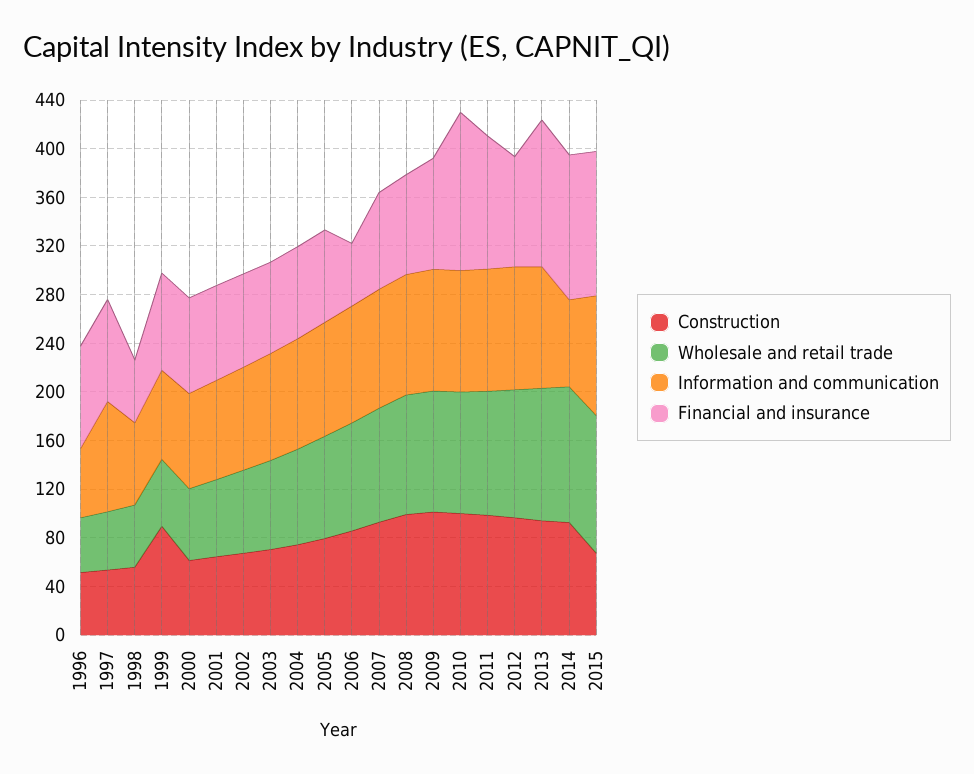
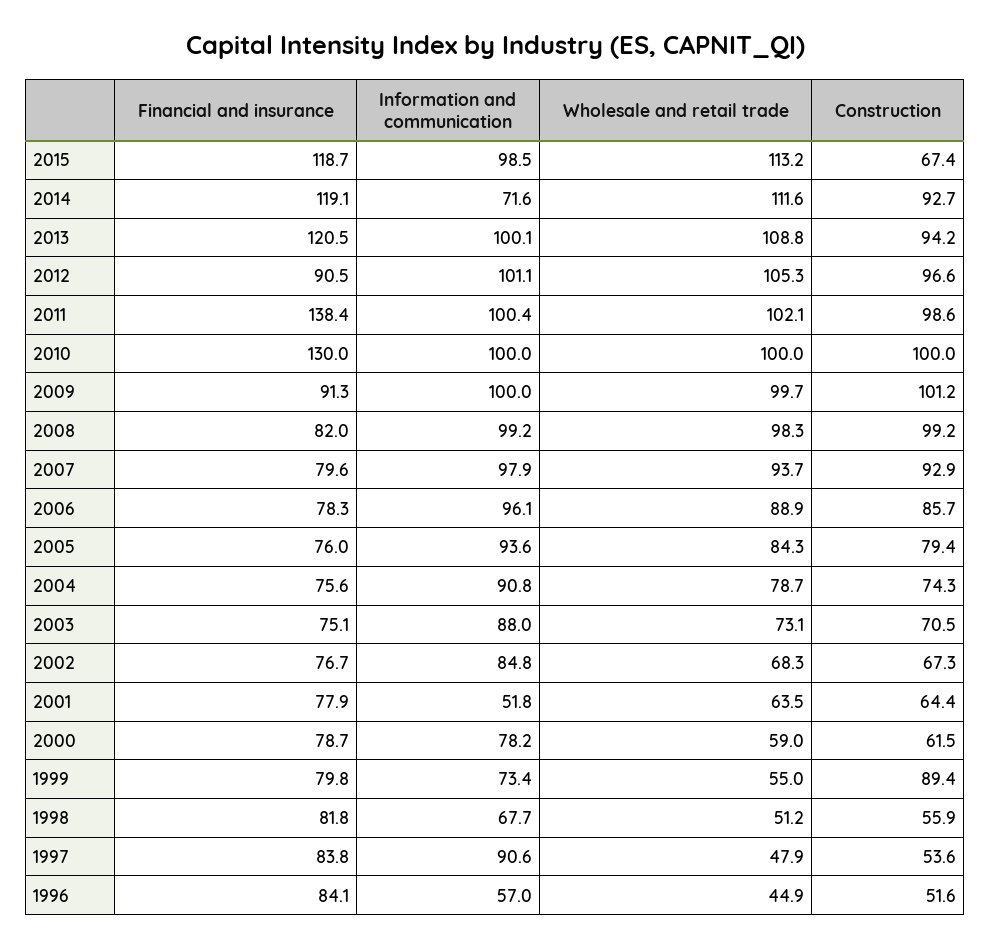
  {
    "Construction": {
      "1996": 51.6,
      "1997": 53.6,
      "1998": 55.9,
      "1999": 89.4,
      "2000": 61.5,
      "2001": 64.4,
      "2002": 67.3,
      "2003": 70.5,
      "2004": 74.3,
      "2005": 79.4,
      "2006": 85.7,
      "2007": 92.9,
      "2008": 99.2,
      "2009": 101.2,
      "2010": 100,
      "2011": 98.6,
      "2012": 96.6,
      "2013": 94.2,
      "2014": 92.7,
      "2015": 67.4
    },
    "Wholesale and retail trade": {
      "1996": 44.9,
      "1997": 47.9,
      "1998": 51.2,
      "1999": 55,
      "2000": 59,
      "2001": 63.5,
      "2002": 68.3,
      "2003": 73.1,
      "2004": 78.7,
      "2005": 84.3,
      "2006": 88.9,
      "2007": 93.7,
      "2008": 98.3,
      "2009": 99.7,
      "2010": 100,
      "2011": 102.1,
      "2012": 105.3,
      "2013": 108.8,
      "2014": 111.6,
      "2015": 113.2
    },
    "Information and communication": {
      "1996": 57,
      "1997": 90.6,
      "1998": 67.7,
      "1999": 73.4,
      "2000": 78.2,
-     "2001": 80,
+     "2001": 51.8,
      "2002": 84.8,
      "2003": 88,
      "2004": 90.8,
      "2005": 93.6,
      "2006": 96.1,
      "2007": 97.9,
      "2008": 99.2,
      "2009": 100,
      "2010": 100,
      "2011": 100.4,
      "2012": 101.1,
      "2013": 100.1,
      "2014": 71.6,
      "2015": 98.5
    },
    "Financial and insurance": {
      "1996": 84.1,
      "1997": 83.8,
-     "1998": 50,
+     "1998": 81.8,
      "1999": 79.8,
      "2000": 78.7,
      "2001": 77.9,
      "2002": 76.7,
      "2003": 75.1,
      "2004": 75.6,
      "2005": 76,
-     "2006": 50,
+     "2006": 78.3,
      "2007": 79.6,
      "2008": 82,
      "2009": 91.3,
      "2010": 130,
-     "2011": 110,
+     "2011": 138.4,
      "2012": 90.5,
      "2013": 120.5,
      "2014": 119.1,
      "2015": 118.7
    }
  }

